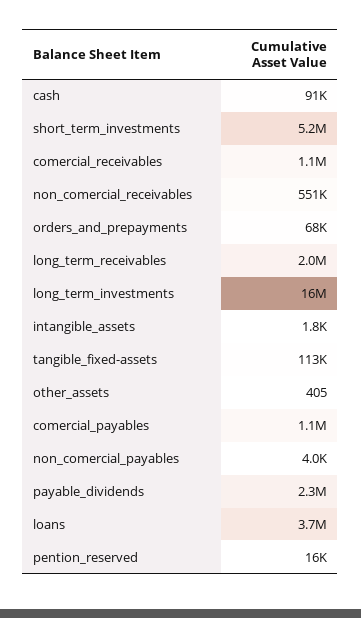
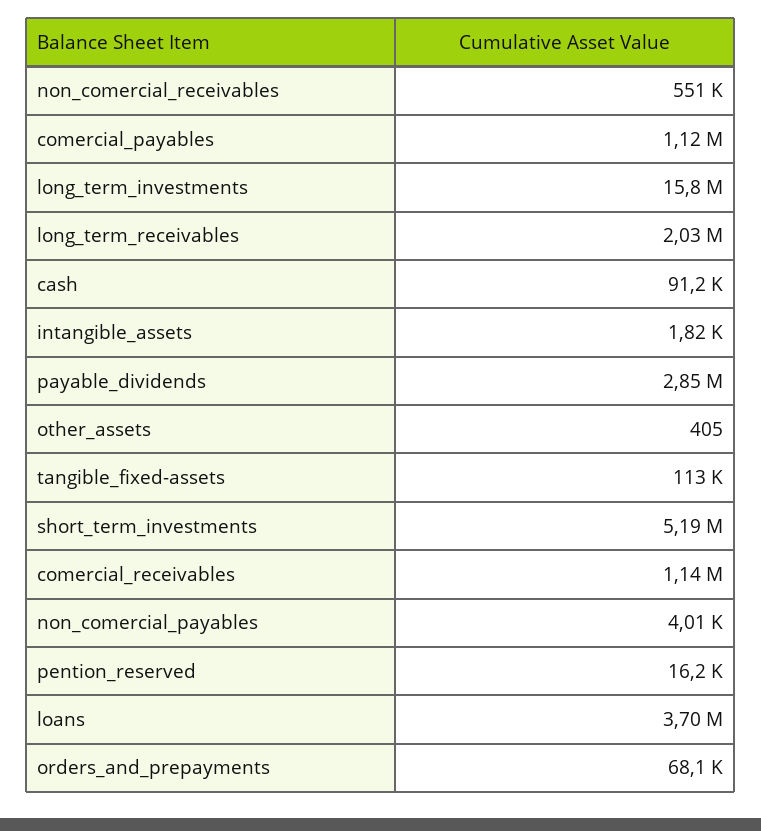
  {
    "cash": 91200,
    "short_term_investments": 5190000,
    "comercial_receivables": 1140000,
    "non_comercial_receivables": 551000,
    "orders_and_prepayments": 68100,
    "long_term_receivables": 2030000,
    "long_term_investments": 15800000,
    "intangible_assets": 1820,
    "tangible_fixed-assets": 113000,
    "other_assets": 405,
    "comercial_payables": 1120000,
    "non_comercial_payables": 4010,
-   "payable_dividends": 2300000,
+   "payable_dividends": 2850000,
    "loans": 3700000,
    "pention_reserved": 16200
  }

